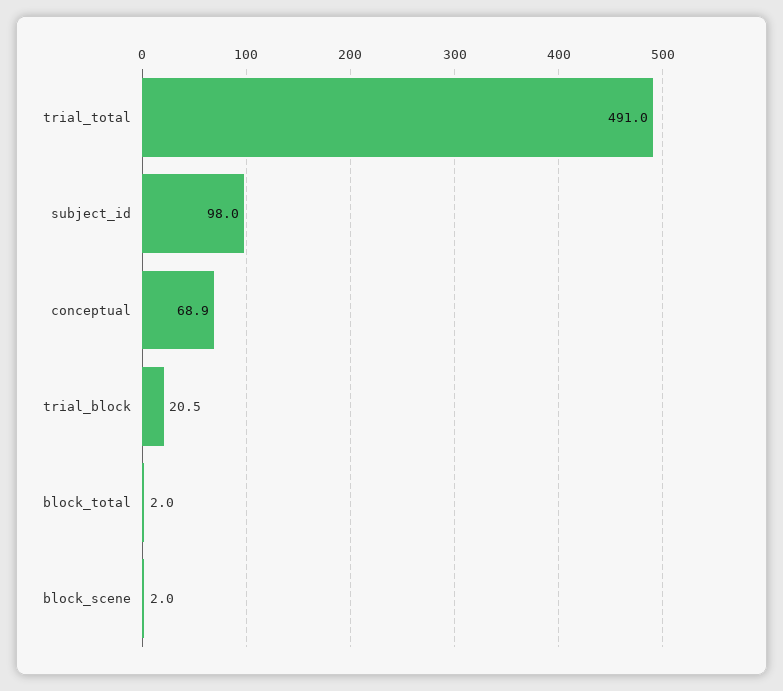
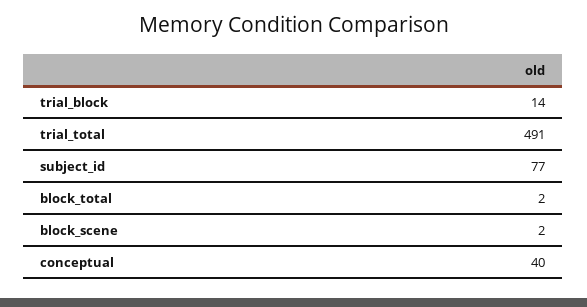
  {
    "trial_total": 491,
-   "subject_id": 98,
+   "subject_id": 77,
-   "conceptual": 68.9,
+   "conceptual": 40,
-   "trial_block": 20.5,
+   "trial_block": 14,
    "block_total": 2,
    "block_scene": 2
  }

